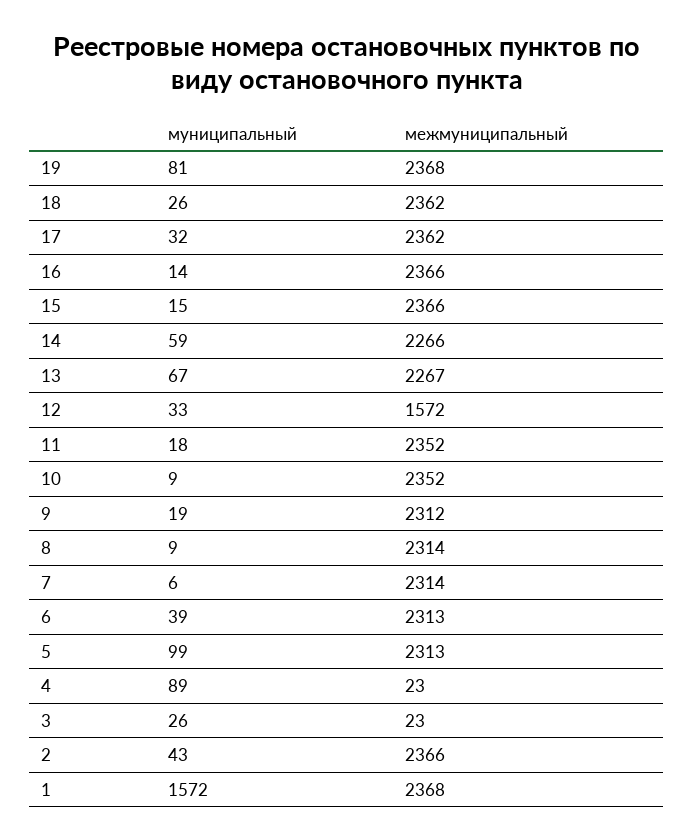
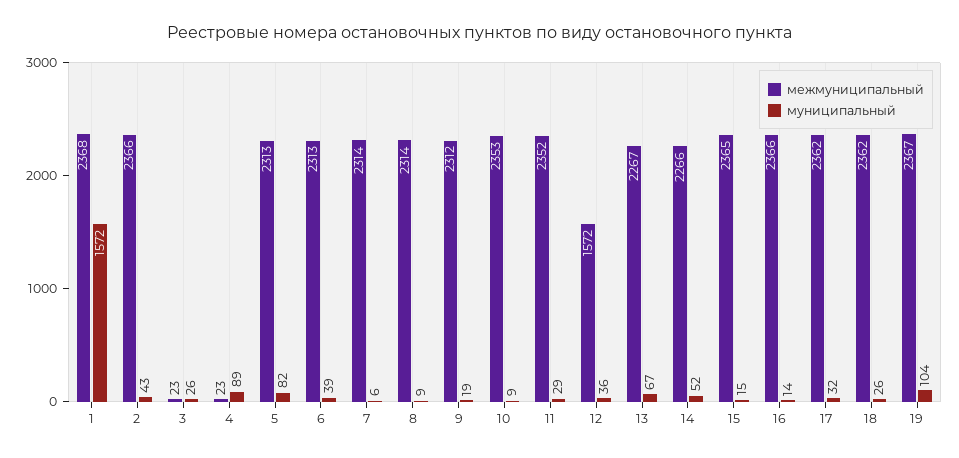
  {
    "муниципальный": {
-     "19": 81,
+     "19": 104,
      "18": 26,
      "17": 32,
      "16": 14,
      "15": 15,
-     "14": 59,
+     "14": 52,
      "13": 67,
-     "12": 33,
+     "12": 36,
-     "11": 18,
+     "11": 29,
      "10": 9,
      "9": 19,
      "8": 9,
      "7": 6,
      "6": 39,
-     "5": 99,
+     "5": 82,
      "4": 89,
      "3": 26,
      "2": 43,
      "1": 1572
    },
    "межмуниципальный": {
-     "19": 2368,
+     "19": 2367,
      "18": 2362,
      "17": 2362,
      "16": 2366,
-     "15": 2366,
+     "15": 2365,
      "14": 2266,
      "13": 2267,
      "12": 1572,
      "11": 2352,
-     "10": 2352,
+     "10": 2353,
      "9": 2312,
      "8": 2314,
      "7": 2314,
      "6": 2313,
      "5": 2313,
      "4": 23,
      "3": 23,
      "2": 2366,
      "1": 2368
    }
  }

